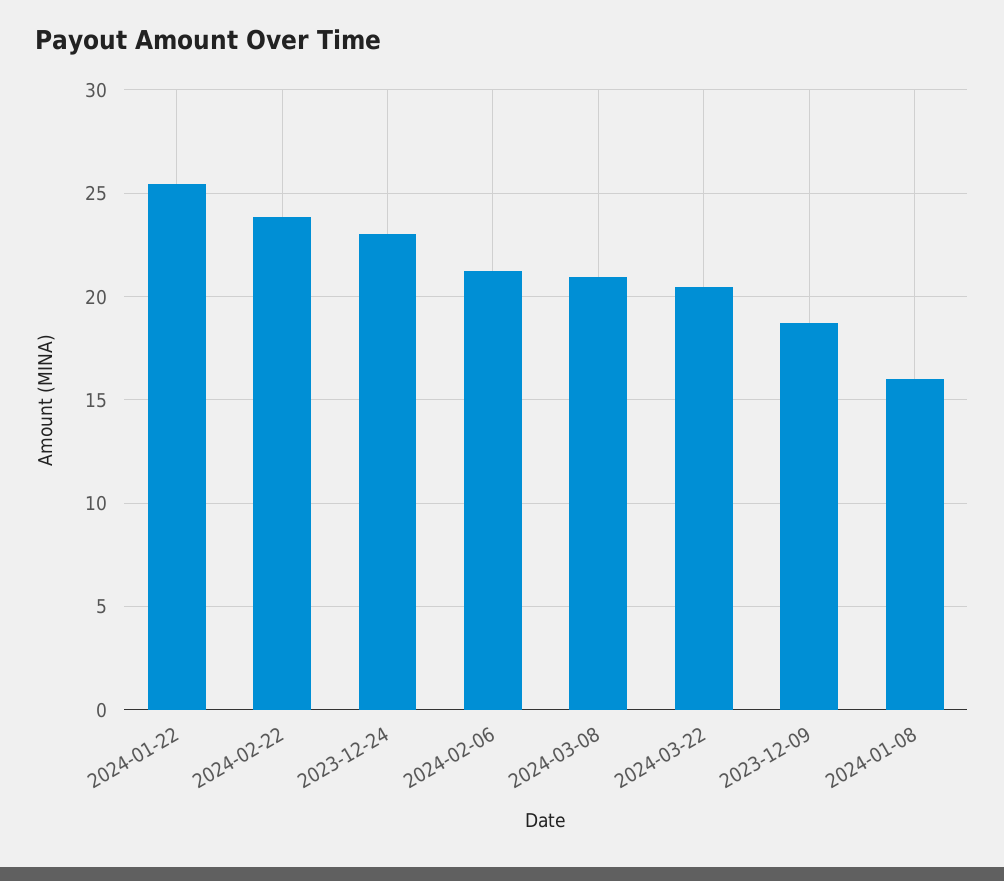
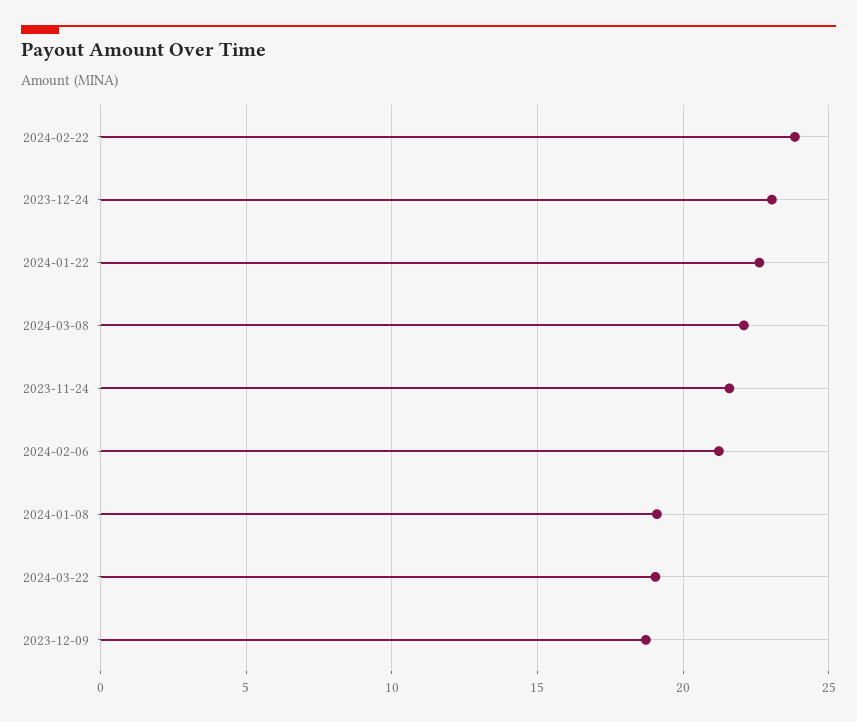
  {
-   "2024-01-22": 25.5,
+   "2024-01-22": 22.5,
    "2024-02-22": 24,
    "2023-12-24": 23,
    "2024-02-06": 21,
-   "2024-03-08": 21,
+   "2024-03-08": 22,
-   "2024-03-22": 20.5,
+   "2024-03-22": 19,
    "2023-12-09": 18.5,
-   "2024-01-08": 16
+   "2024-01-08": 19,
+   "2023-11-24": 21.5
  }

